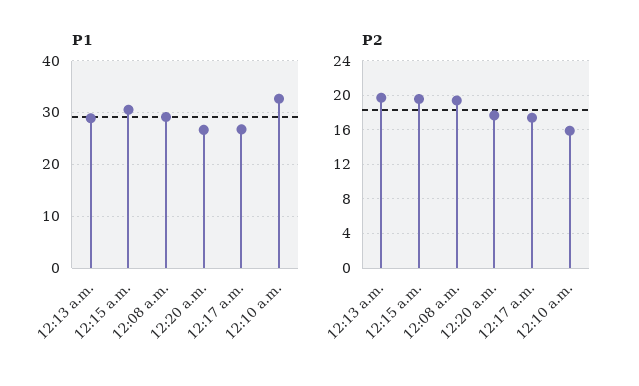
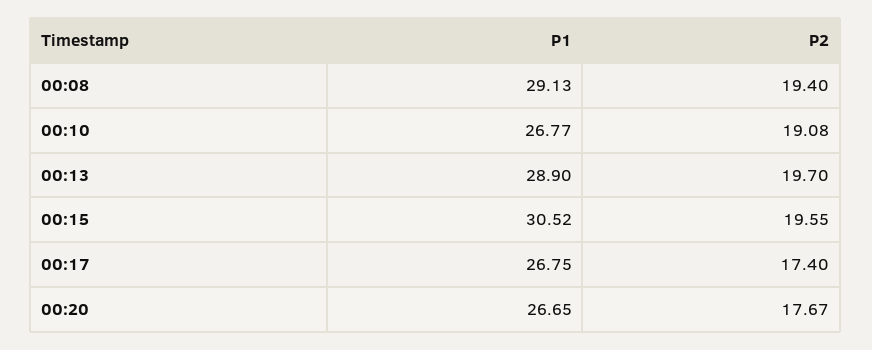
  {
    "P1": {
      "12:13 a.m.": 28.9,
      "12:15 a.m.": 30.52,
      "12:08 a.m.": 29.13,
      "12:20 a.m.": 26.65,
      "12:17 a.m.": 26.75,
-     "12:10 a.m.": 32
+     "12:10 a.m.": 26.77
    },
    "P2": {
      "12:13 a.m.": 19.7,
      "12:15 a.m.": 19.55,
      "12:08 a.m.": 19.4,
      "12:20 a.m.": 17.67,
      "12:17 a.m.": 17.4,
-     "12:10 a.m.": 16
+     "12:10 a.m.": 19.08
    }
  }

